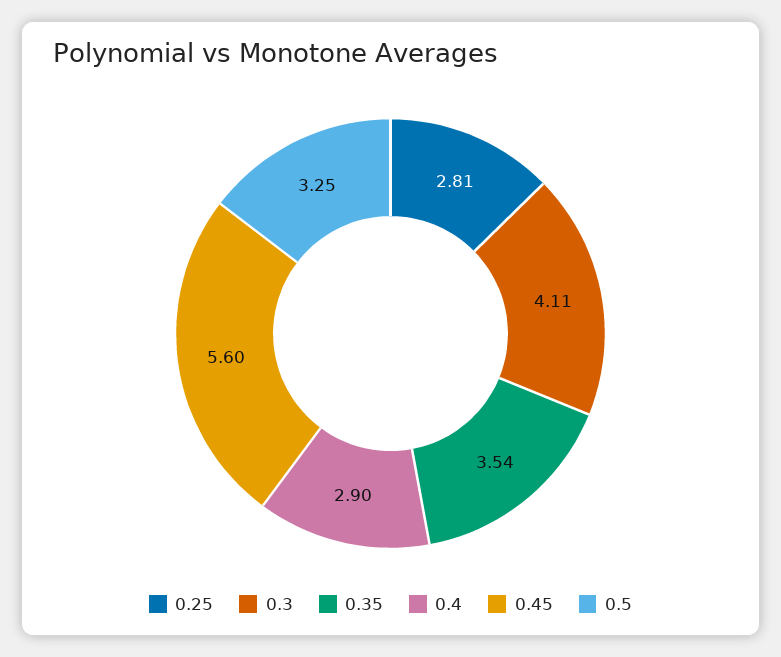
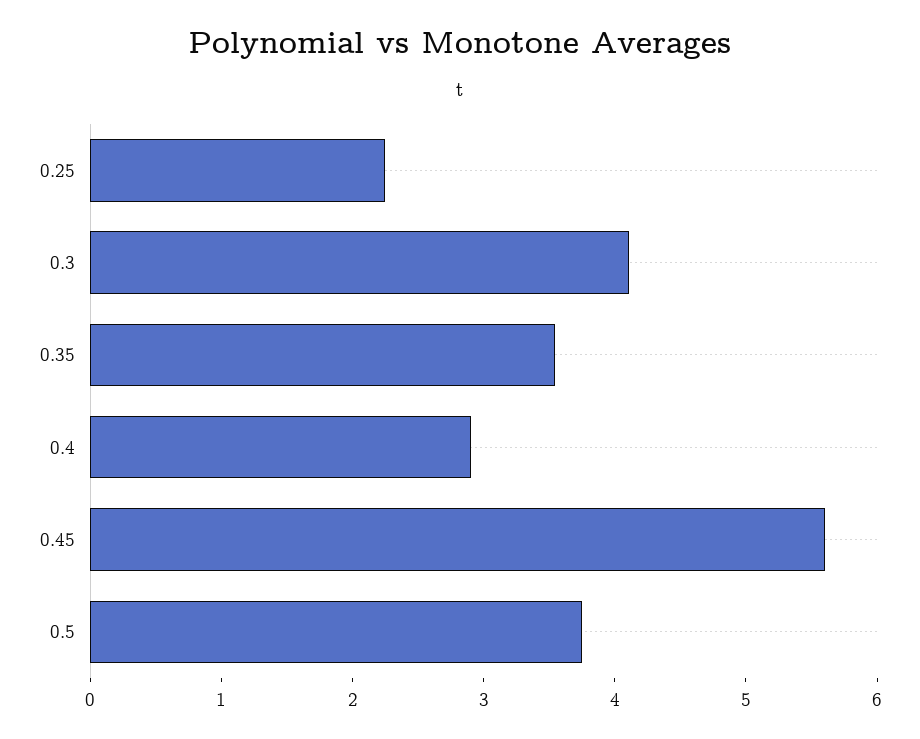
  {
-   "0.25": 2.81,
+   "0.25": 2.2,
    "0.3": 4.11,
    "0.35": 3.54,
    "0.4": 2.9,
    "0.45": 5.6,
-   "0.5": 3.25
+   "0.5": 3.8
  }

